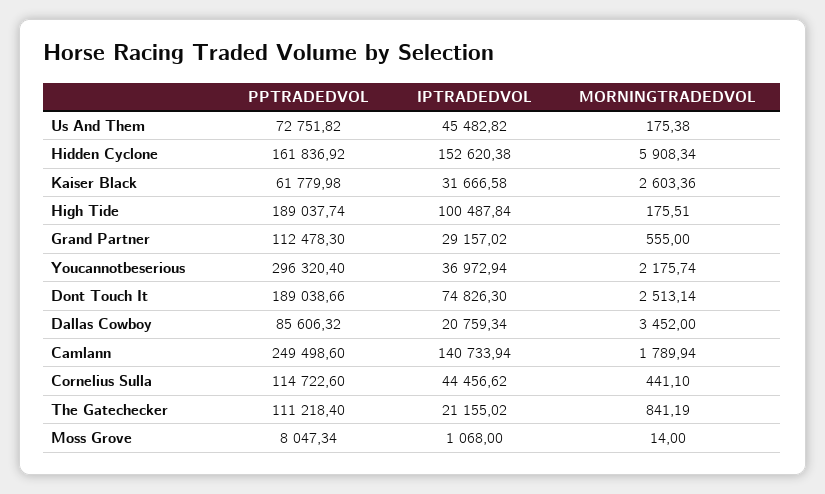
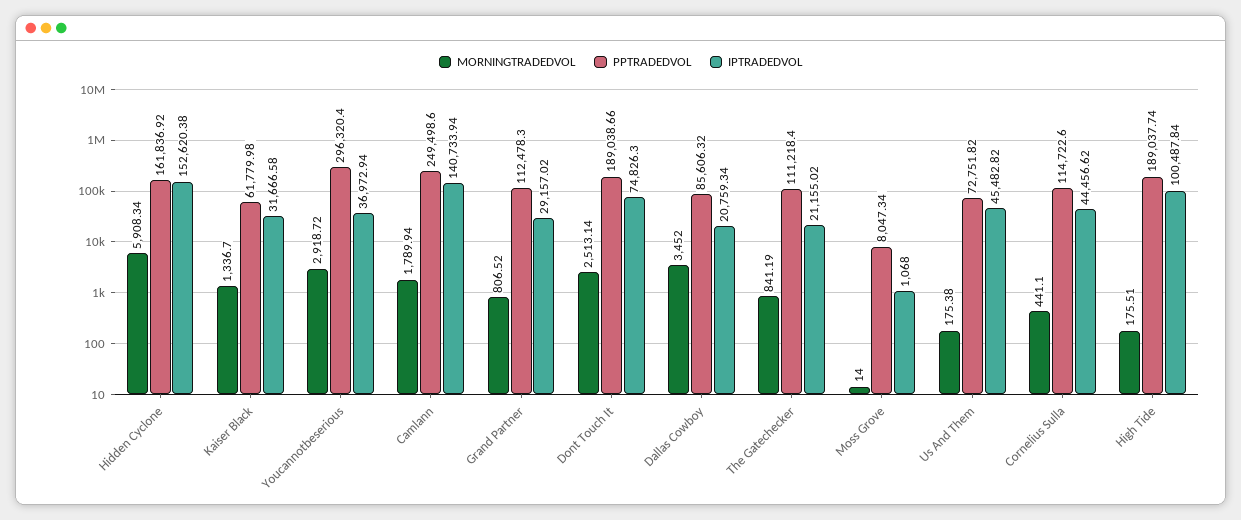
  {
    "PPTRADEDVOL": {
      "Us And Them": 72751.82,
      "Hidden Cyclone": 161836.92,
      "Kaiser Black": 61779.98,
      "High Tide": 189037.74,
      "Grand Partner": 112478.3,
      "Youcannotbeserious": 296320.4,
      "Dont Touch It": 189038.66,
      "Dallas Cowboy": 85606.32,
      "Camlann": 249498.6,
      "Cornelius Sulla": 114722.6,
      "The Gatechecker": 111218.4,
      "Moss Grove": 8047.34
    },
    "IPTRADEDVOL": {
      "Us And Them": 45482.82,
      "Hidden Cyclone": 152620.38,
      "Kaiser Black": 31666.58,
      "High Tide": 100487.84,
      "Grand Partner": 29157.02,
      "Youcannotbeserious": 36972.94,
      "Dont Touch It": 74826.3,
      "Dallas Cowboy": 20759.34,
      "Camlann": 140733.94,
      "Cornelius Sulla": 44456.62,
      "The Gatechecker": 21155.02,
      "Moss Grove": 1068
    },
    "MORNINGTRADEDVOL": {
      "Us And Them": 175.38,
      "Hidden Cyclone": 5908.34,
-     "Kaiser Black": 2603.36,
+     "Kaiser Black": 1336.7,
      "High Tide": 175.51,
-     "Grand Partner": 555,
+     "Grand Partner": 806.52,
-     "Youcannotbeserious": 2175.74,
+     "Youcannotbeserious": 2918.72,
      "Dont Touch It": 2513.14,
      "Dallas Cowboy": 3452,
      "Camlann": 1789.94,
      "Cornelius Sulla": 441.1,
      "The Gatechecker": 841.19,
      "Moss Grove": 14
    }
  }

